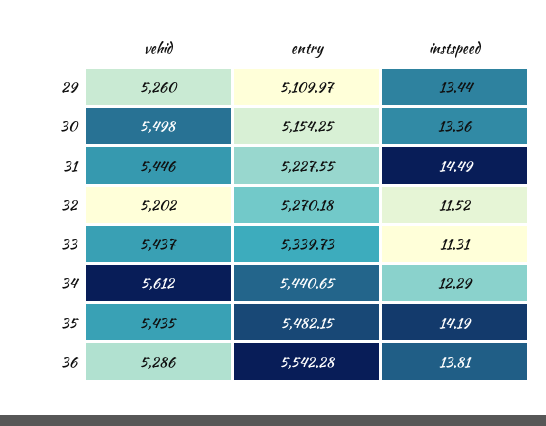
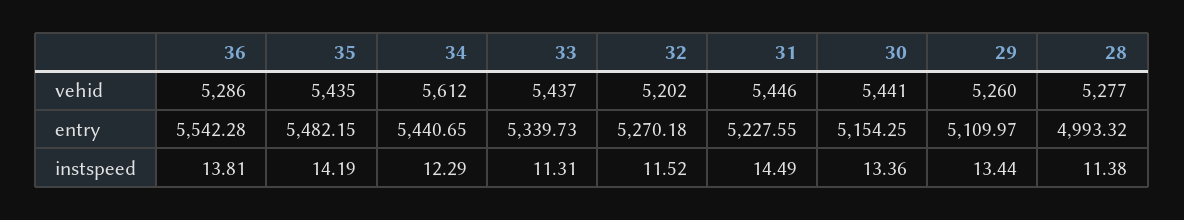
  {
    "vehid": {
      "29": 5260,
-     "30": 5498,
+     "30": 5441,
      "31": 5446,
      "32": 5202,
      "33": 5437,
      "34": 5612,
      "35": 5435,
-     "36": 5286
+     "36": 5286,
+     "28": 5277
    },
    "entry": {
      "29": 5109.97,
      "30": 5154.25,
      "31": 5227.55,
      "32": 5270.18,
      "33": 5339.73,
      "34": 5440.65,
      "35": 5482.15,
-     "36": 5542.28
+     "36": 5542.28,
+     "28": 4993.32
    },
    "instspeed": {
      "29": 13.44,
      "30": 13.36,
      "31": 14.49,
      "32": 11.52,
      "33": 11.31,
      "34": 12.29,
      "35": 14.19,
-     "36": 13.81
+     "36": 13.81,
+     "28": 11.38
    }
  }

